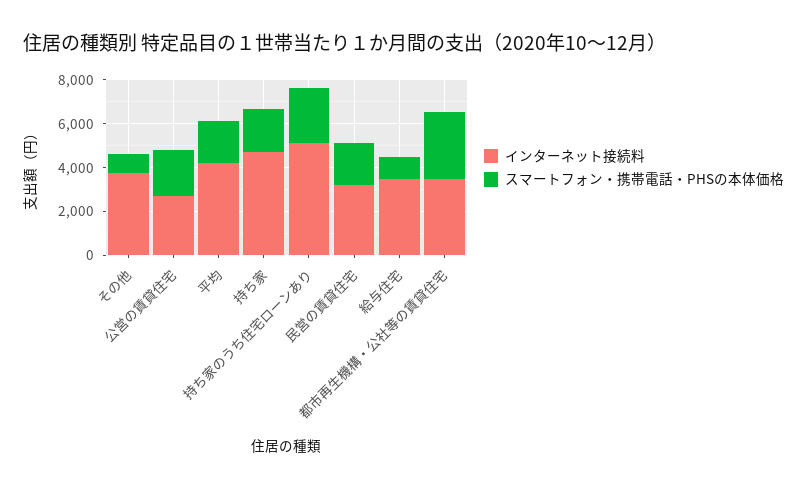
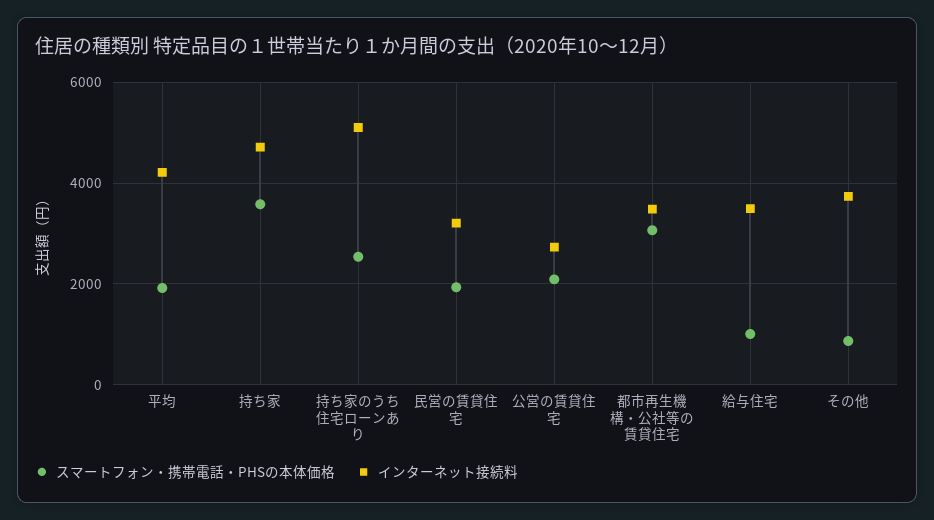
  {
    "インターネット接続料": {
      "その他": 3800,
      "公営の賃貸住宅": 2800,
      "平均": 4200,
      "持ち家": 4800,
      "持ち家のうち住宅ローンあり": 5200,
      "民営の賃貸住宅": 3200,
      "給与住宅": 3400,
      "都市再生機構・公社等の賃貸住宅": 3400
    },
    "スマートフォン・携帯電話・PHSの本体価格": {
      "その他": 800,
      "公営の賃貸住宅": 2000,
      "平均": 2000,
-     "持ち家": 2000,
+     "持ち家": 3600,
      "持ち家のうち住宅ローンあり": 2600,
      "民営の賃貸住宅": 2000,
      "給与住宅": 1000,
      "都市再生機構・公社等の賃貸住宅": 3000
    }
  }

